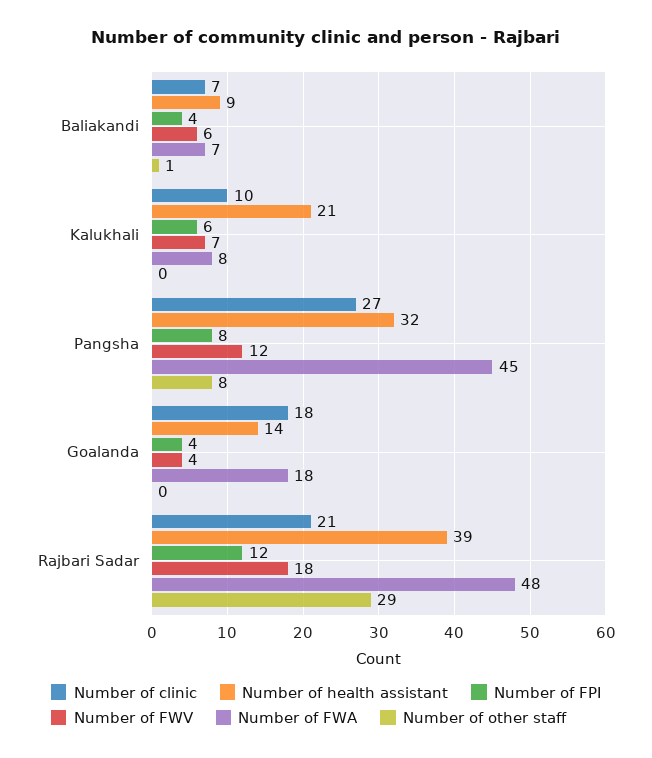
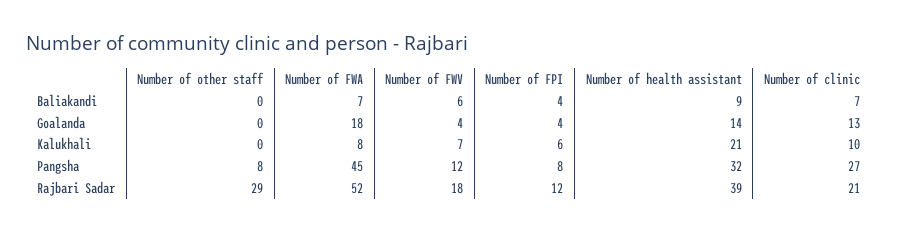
  {
    "Number of clinic": {
      "Baliakandi": 7,
      "Kalukhali": 10,
      "Pangsha": 27,
-     "Goalanda": 18,
+     "Goalanda": 13,
      "Rajbari Sadar": 21
    },
    "Number of health assistant": {
      "Baliakandi": 9,
      "Kalukhali": 21,
      "Pangsha": 32,
      "Goalanda": 14,
      "Rajbari Sadar": 39
    },
    "Number of FPI": {
      "Baliakandi": 4,
      "Kalukhali": 6,
      "Pangsha": 8,
      "Goalanda": 4,
      "Rajbari Sadar": 12
    },
    "Number of FWV": {
      "Baliakandi": 6,
      "Kalukhali": 7,
      "Pangsha": 12,
      "Goalanda": 4,
      "Rajbari Sadar": 18
    },
    "Number of FWA": {
      "Baliakandi": 7,
      "Kalukhali": 8,
      "Pangsha": 45,
      "Goalanda": 18,
-     "Rajbari Sadar": 48
+     "Rajbari Sadar": 52
    },
    "Number of other staff": {
-     "Baliakandi": 1,
+     "Baliakandi": 0,
      "Kalukhali": 0,
      "Pangsha": 8,
      "Goalanda": 0,
      "Rajbari Sadar": 29
    }
  }

